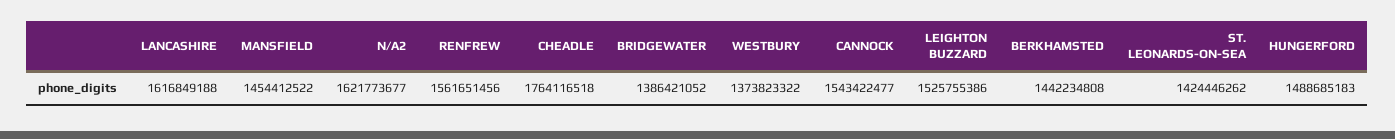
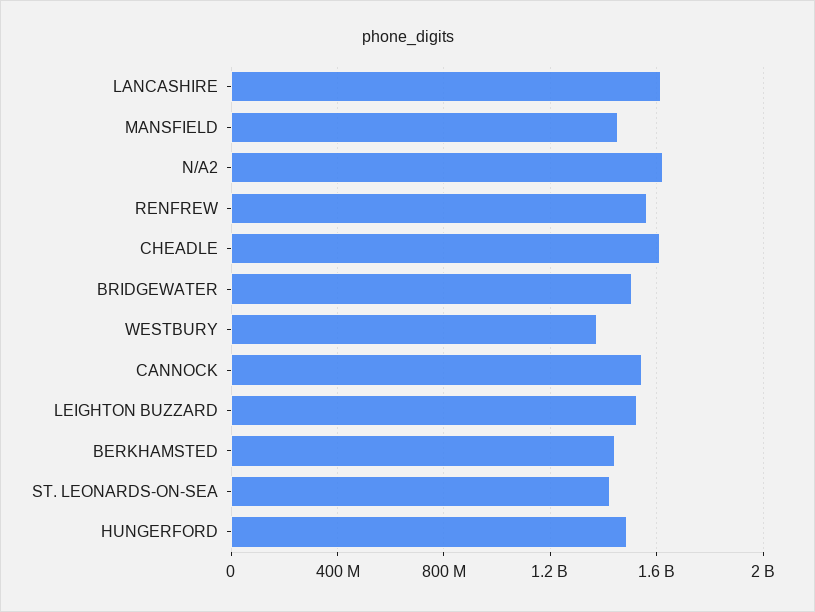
  {
    "LANCASHIRE": 1616849188,
    "MANSFIELD": 1454412522,
    "N/A2": 1621773677,
    "RENFREW": 1561651456,
-   "CHEADLE": 1764116518,
+   "CHEADLE": 1600000000,
-   "BRIDGEWATER": 1386421052,
+   "BRIDGEWATER": 1500000000,
    "WESTBURY": 1373823322,
    "CANNOCK": 1543422477,
    "LEIGHTON BUZZARD": 1525755386,
    "BERKHAMSTED": 1442234808,
    "ST. LEONARDS-ON-SEA": 1424446262,
    "HUNGERFORD": 1488685183
  }

